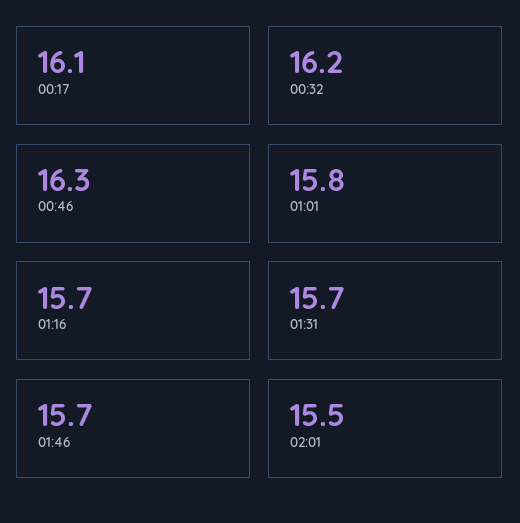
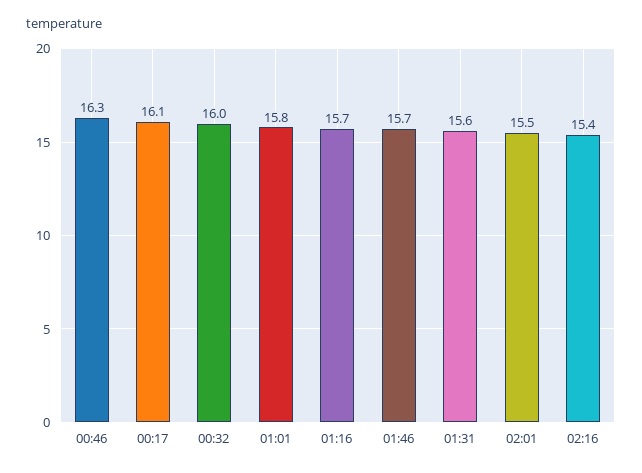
  {
    "00:17": 16.1,
-   "00:32": 16.2,
+   "00:32": 16,
    "00:46": 16.3,
    "01:01": 15.8,
    "01:16": 15.7,
-   "01:31": 15.7,
+   "01:31": 15.6,
    "01:46": 15.7,
-   "02:01": 15.5
+   "02:01": 15.5,
+   "02:16": 15.4
  }

